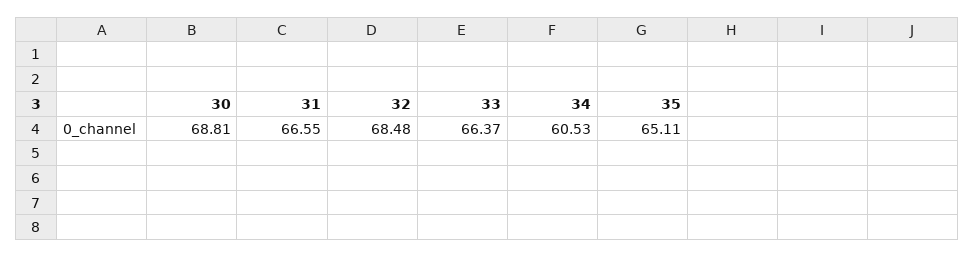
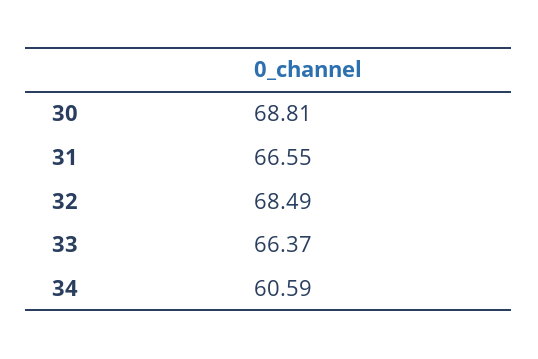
  {
    "30": 68.81,
    "31": 66.55,
-   "32": 68.48,
+   "32": 68.49,
    "33": 66.37,
-   "34": 60.53,
+   "34": 60.59
-   "35": 65.11
  }

